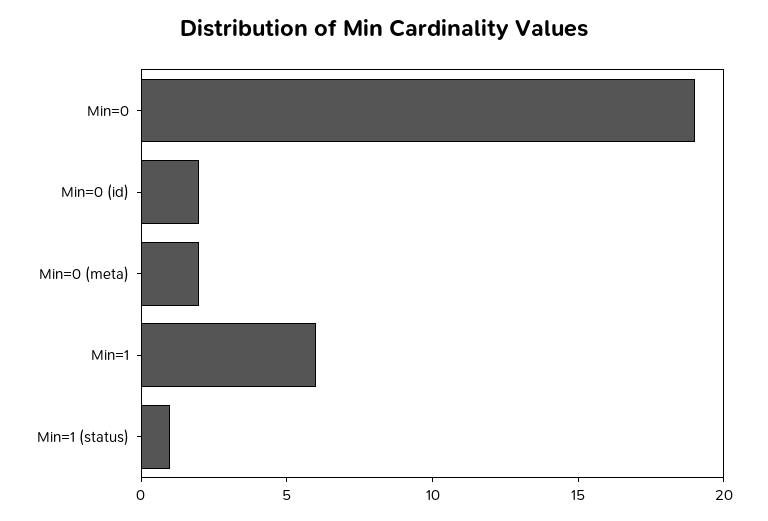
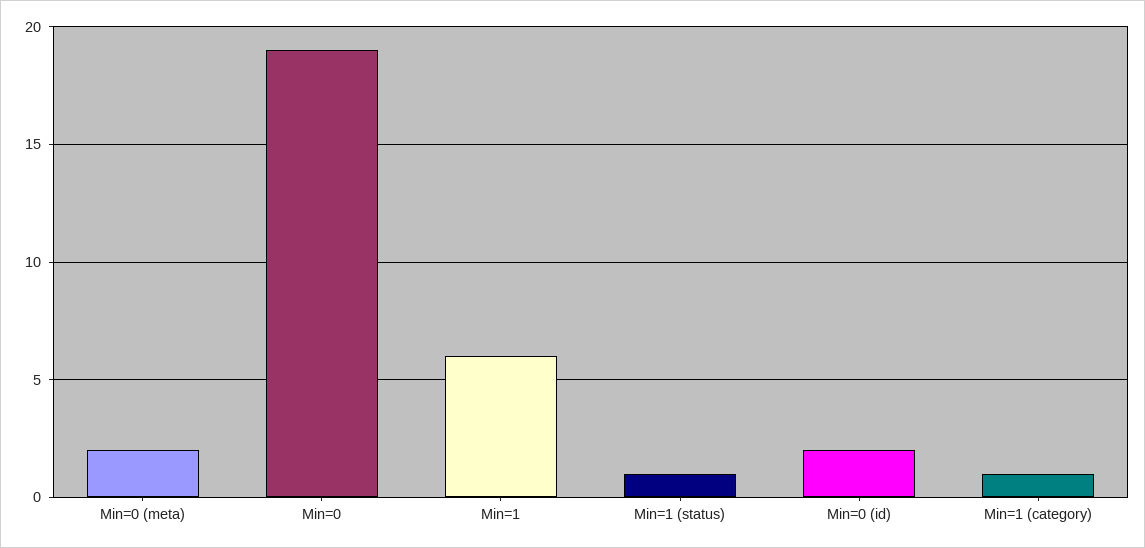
  {
    "Min=0": 19,
    "Min=0 (id)": 2,
    "Min=0 (meta)": 2,
    "Min=1": 6,
-   "Min=1 (status)": 1
+   "Min=1 (status)": 1,
+   "Min=1 (category)": 1
  }

